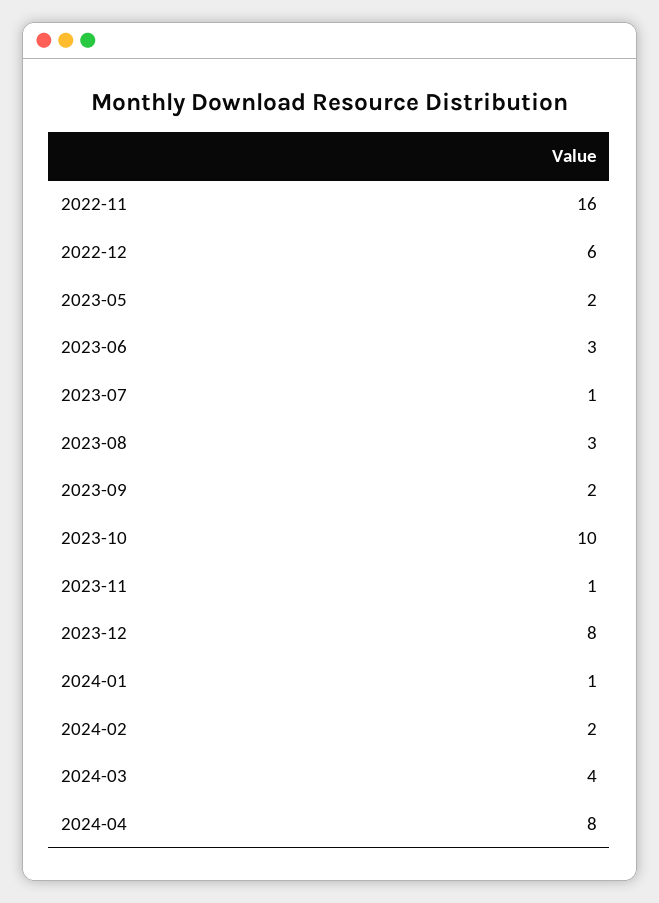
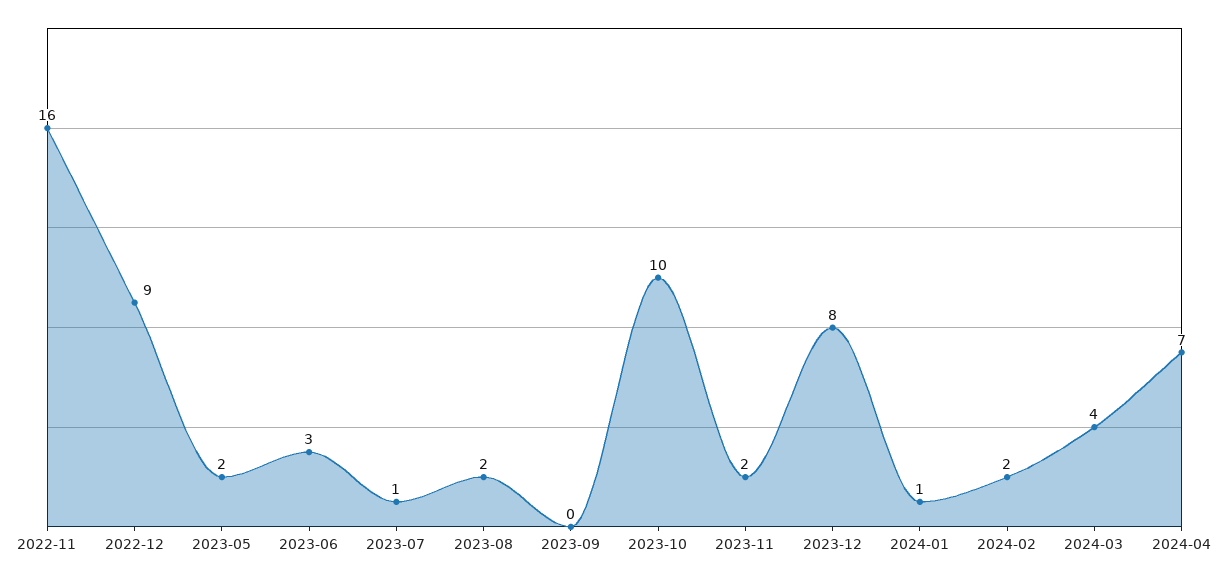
  {
    "2022-11": 16,
-   "2022-12": 6,
+   "2022-12": 9,
    "2023-05": 2,
    "2023-06": 3,
    "2023-07": 1,
-   "2023-08": 3,
+   "2023-08": 2,
-   "2023-09": 2,
+   "2023-09": 0,
    "2023-10": 10,
-   "2023-11": 1,
+   "2023-11": 2,
    "2023-12": 8,
    "2024-01": 1,
    "2024-02": 2,
    "2024-03": 4,
-   "2024-04": 8
+   "2024-04": 7
  }

